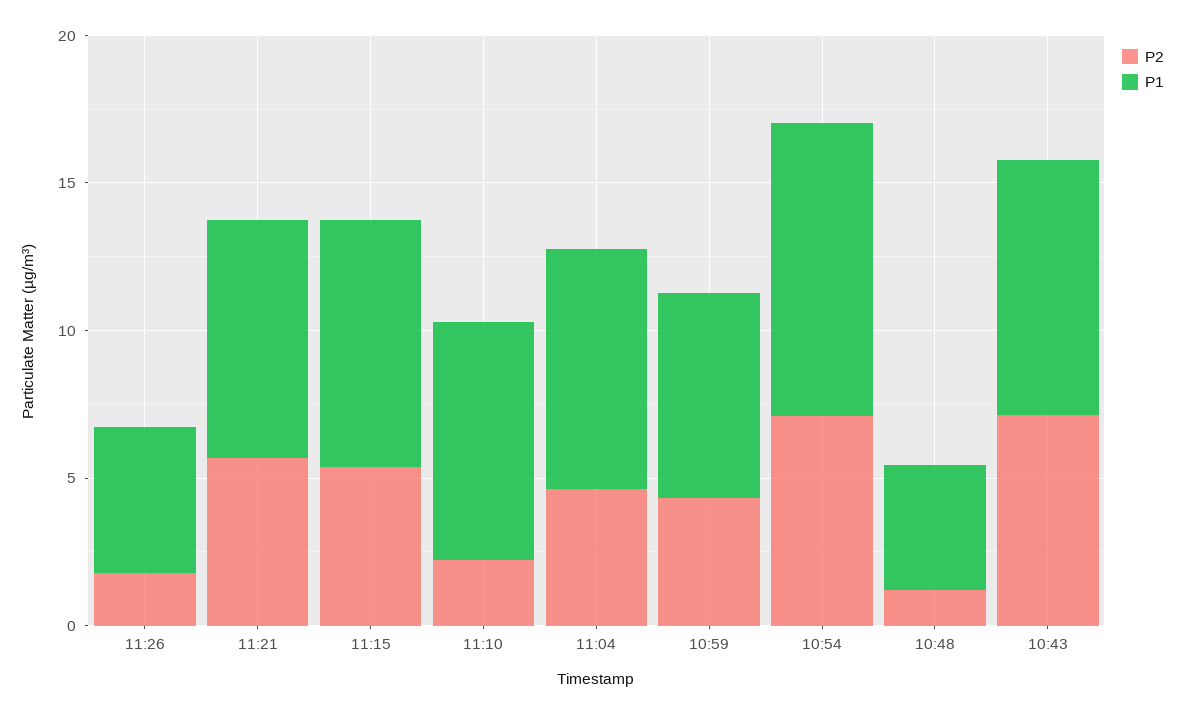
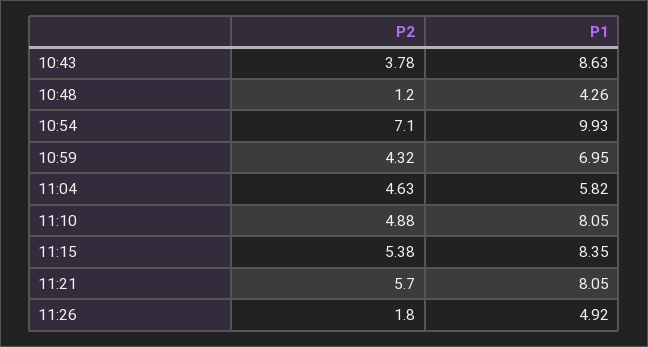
  {
    "P2": {
      "11:26": 1.8,
      "11:21": 5.7,
      "11:15": 5.38,
-     "11:10": 2,
+     "11:10": 4.88,
      "11:04": 4.63,
      "10:59": 4.32,
      "10:54": 7.1,
      "10:48": 1.2,
-     "10:43": 7
+     "10:43": 3.78
    },
    "P1": {
      "11:26": 4.92,
      "11:21": 8.05,
      "11:15": 8.35,
      "11:10": 8.05,
-     "11:04": 8,
+     "11:04": 5.82,
      "10:59": 6.95,
      "10:54": 9.93,
      "10:48": 4.26,
      "10:43": 8.63
    }
  }

